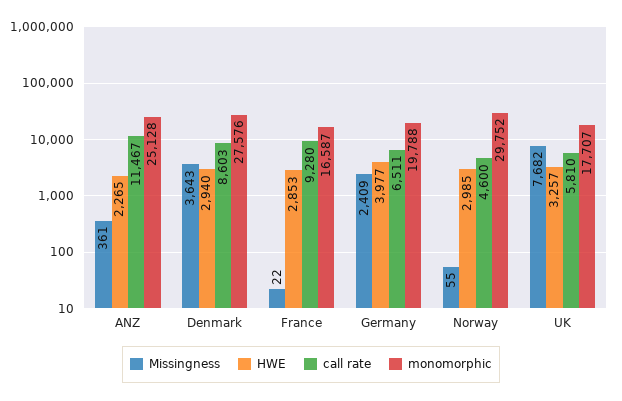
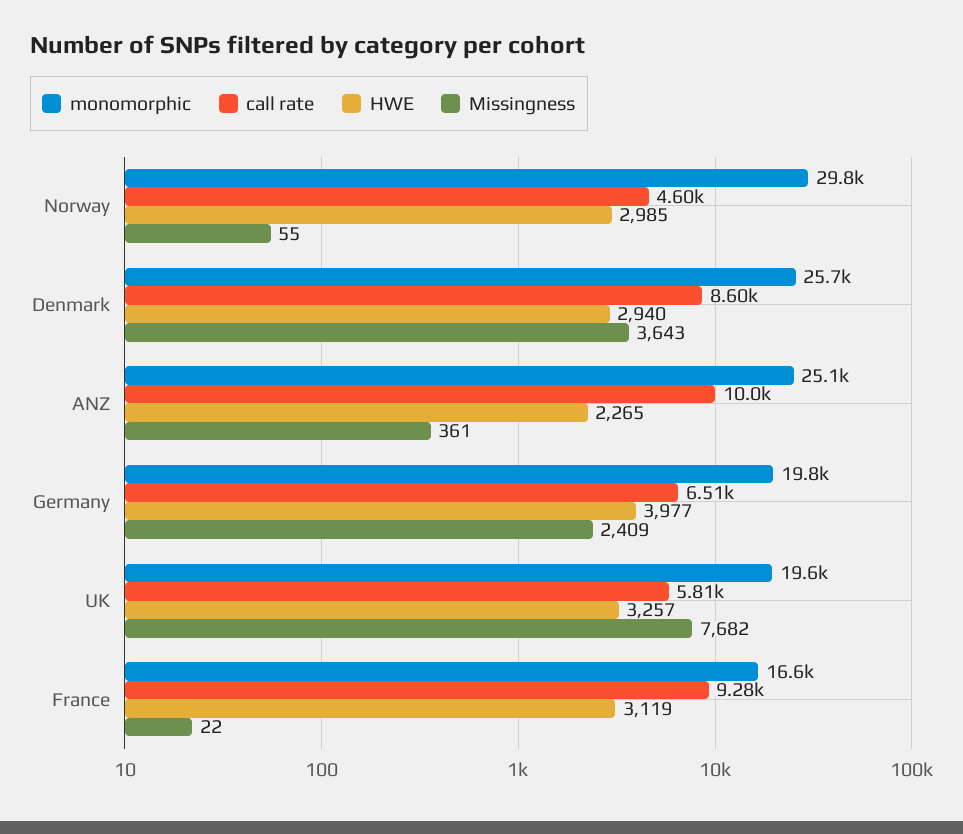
  {
    "Missingness": {
      "ANZ": 361,
      "Denmark": 3643,
      "France": 22,
      "Germany": 2409,
      "Norway": 55,
      "UK": 7682
    },
    "HWE": {
      "ANZ": 2265,
      "Denmark": 2940,
-     "France": 2853,
+     "France": 3119,
      "Germany": 3977,
      "Norway": 2985,
      "UK": 3257
    },
    "call rate": {
-     "ANZ": 11467,
+     "ANZ": 10000,
      "Denmark": 8603,
      "France": 9280,
      "Germany": 6511,
      "Norway": 4600,
      "UK": 5810
    },
    "monomorphic": {
      "ANZ": 25128,
-     "Denmark": 27576,
+     "Denmark": 25700,
      "France": 16587,
      "Germany": 19788,
      "Norway": 29752,
-     "UK": 17707
+     "UK": 19600
    }
  }

